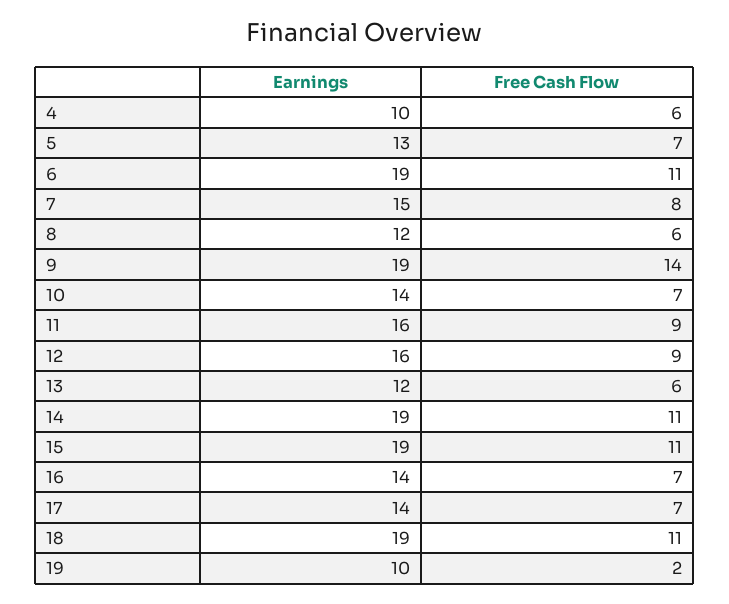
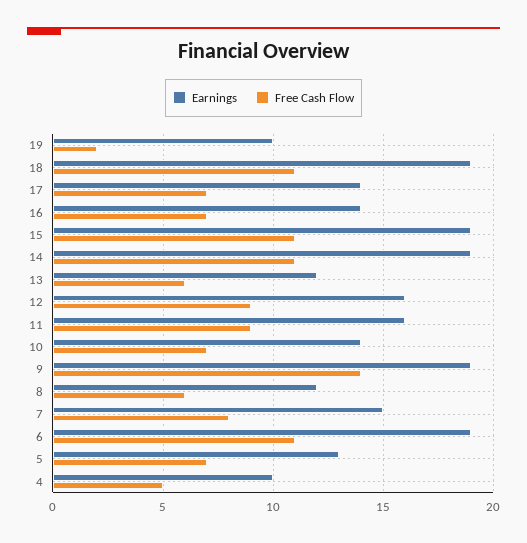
  {
    "Earnings": {
      "4": 10,
      "5": 13,
      "6": 19,
      "7": 15,
      "8": 12,
      "9": 19,
      "10": 14,
      "11": 16,
      "12": 16,
      "13": 12,
      "14": 19,
      "15": 19,
      "16": 14,
      "17": 14,
      "18": 19,
      "19": 10
    },
    "Free Cash Flow": {
-     "4": 6,
+     "4": 5,
      "5": 7,
      "6": 11,
      "7": 8,
      "8": 6,
      "9": 14,
      "10": 7,
      "11": 9,
      "12": 9,
      "13": 6,
      "14": 11,
      "15": 11,
      "16": 7,
      "17": 7,
      "18": 11,
      "19": 2
    }
  }

